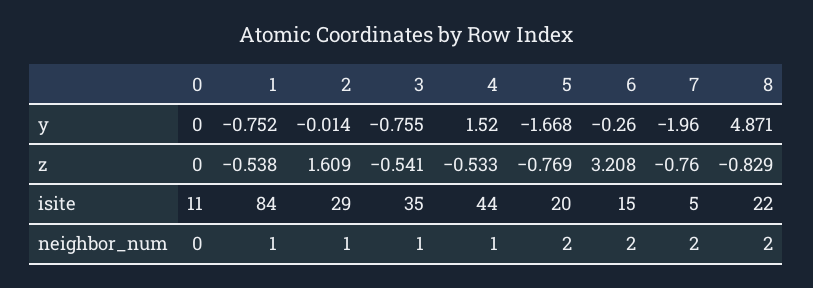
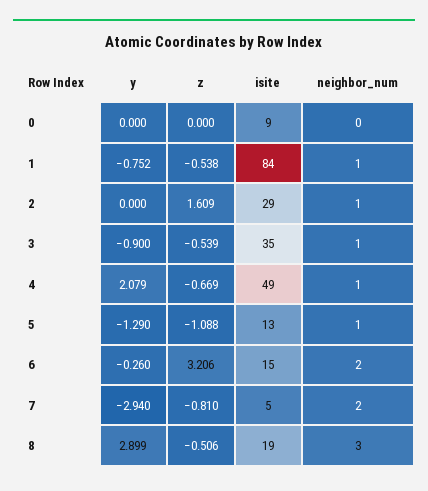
  {
    "0": {
      "y": 0,
      "z": 0,
-     "isite": 11,
+     "isite": 9,
      "neighbor_num": 0
    },
    "1": {
      "y": -0.752,
      "z": -0.538,
      "isite": 84,
      "neighbor_num": 1
    },
    "2": {
-     "y": -0.014,
+     "y": 0,
      "z": 1.609,
      "isite": 29,
      "neighbor_num": 1
    },
    "3": {
-     "y": -0.755,
+     "y": -0.9,
-     "z": -0.541,
+     "z": -0.539,
      "isite": 35,
      "neighbor_num": 1
    },
    "4": {
-     "y": 1.52,
+     "y": 2.079,
-     "z": -0.533,
+     "z": -0.669,
-     "isite": 44,
+     "isite": 49,
      "neighbor_num": 1
    },
    "5": {
-     "y": -1.668,
+     "y": -1.29,
-     "z": -0.769,
+     "z": -1.088,
-     "isite": 20,
+     "isite": 13,
-     "neighbor_num": 2
+     "neighbor_num": 1
    },
    "6": {
      "y": -0.26,
-     "z": 3.208,
+     "z": 3.206,
      "isite": 15,
      "neighbor_num": 2
    },
    "7": {
-     "y": -1.96,
+     "y": -2.94,
-     "z": -0.76,
+     "z": -0.81,
      "isite": 5,
      "neighbor_num": 2
    },
    "8": {
-     "y": 4.871,
+     "y": 2.899,
-     "z": -0.829,
+     "z": -0.506,
-     "isite": 22,
+     "isite": 19,
-     "neighbor_num": 2
+     "neighbor_num": 3
    }
  }

